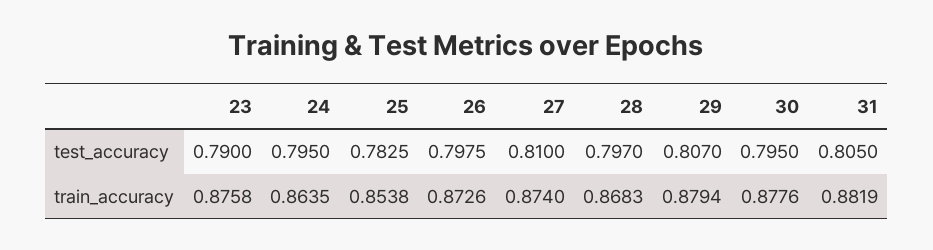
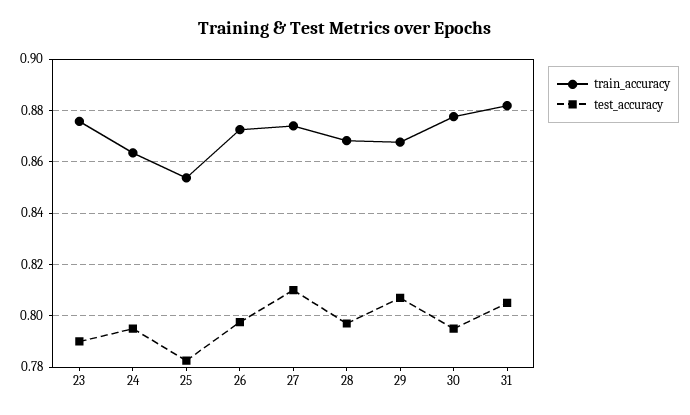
  {
    "test_accuracy": {
      "23": 0.79,
      "24": 0.795,
      "25": 0.7825,
      "26": 0.7975,
      "27": 0.81,
      "28": 0.797,
      "29": 0.807,
      "30": 0.795,
      "31": 0.805
    },
    "train_accuracy": {
      "23": 0.8758,
      "24": 0.8635,
      "25": 0.8538,
      "26": 0.8726,
      "27": 0.874,
      "28": 0.8683,
-     "29": 0.8794,
+     "29": 0.8675,
      "30": 0.8776,
      "31": 0.8819
    }
  }

